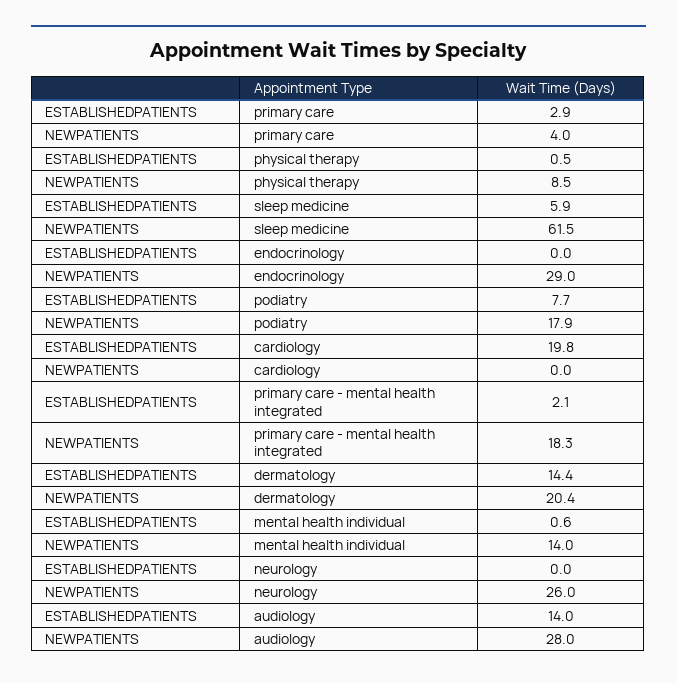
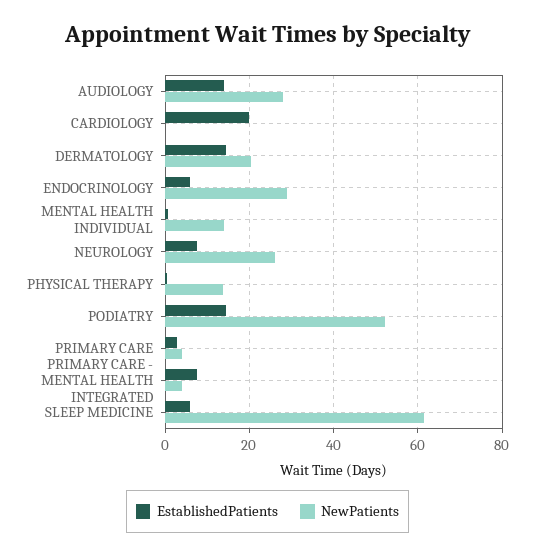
  {
    "ESTABLISHEDPATIENTS": {
      "primary care": 2.9,
      "physical therapy": 0.5,
      "sleep medicine": 5.9,
-     "endocrinology": 0,
+     "endocrinology": 6,
-     "podiatry": 7.7,
+     "podiatry": 14,
      "cardiology": 19.8,
-     "primary care - mental health integrated": 2.1,
+     "primary care - mental health integrated": 8,
      "dermatology": 14.4,
      "mental health individual": 0.6,
-     "neurology": 0,
+     "neurology": 8,
      "audiology": 14
    },
    "NEWPATIENTS": {
      "primary care": 4,
-     "physical therapy": 8.5,
+     "physical therapy": 14,
      "sleep medicine": 61.5,
      "endocrinology": 29,
-     "podiatry": 17.9,
+     "podiatry": 52,
      "cardiology": 0,
-     "primary care - mental health integrated": 18.3,
+     "primary care - mental health integrated": 4,
      "dermatology": 20.4,
      "mental health individual": 14,
      "neurology": 26,
      "audiology": 28
    }
  }

